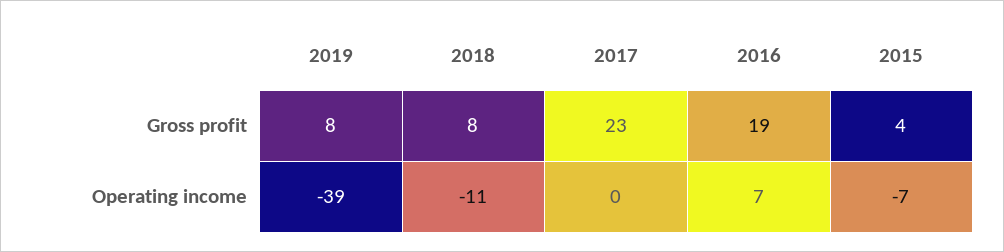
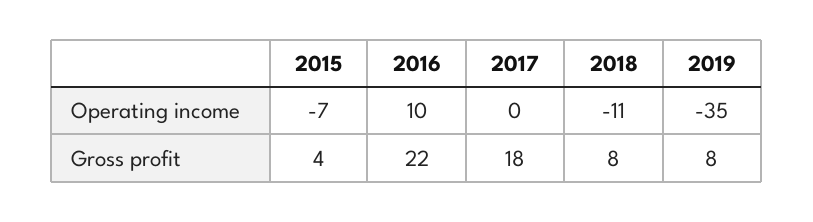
  {
    "2019": {
      "Gross profit": 8,
-     "Operating income": -39
+     "Operating income": -35
    },
    "2018": {
      "Gross profit": 8,
      "Operating income": -11
    },
    "2017": {
-     "Gross profit": 23,
+     "Gross profit": 18,
      "Operating income": 0
    },
    "2016": {
-     "Gross profit": 19,
+     "Gross profit": 22,
-     "Operating income": 7
+     "Operating income": 10
    },
    "2015": {
      "Gross profit": 4,
      "Operating income": -7
    }
  }

